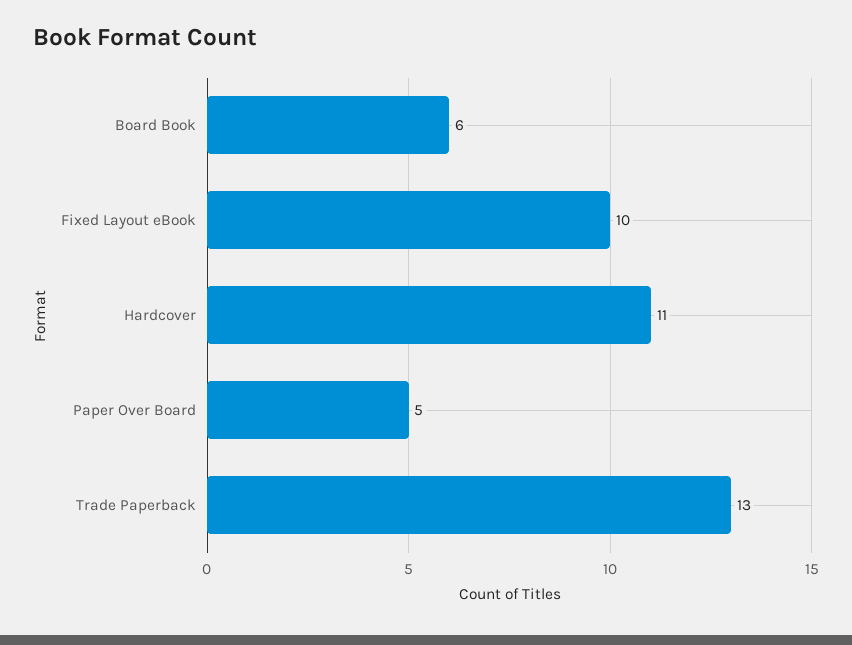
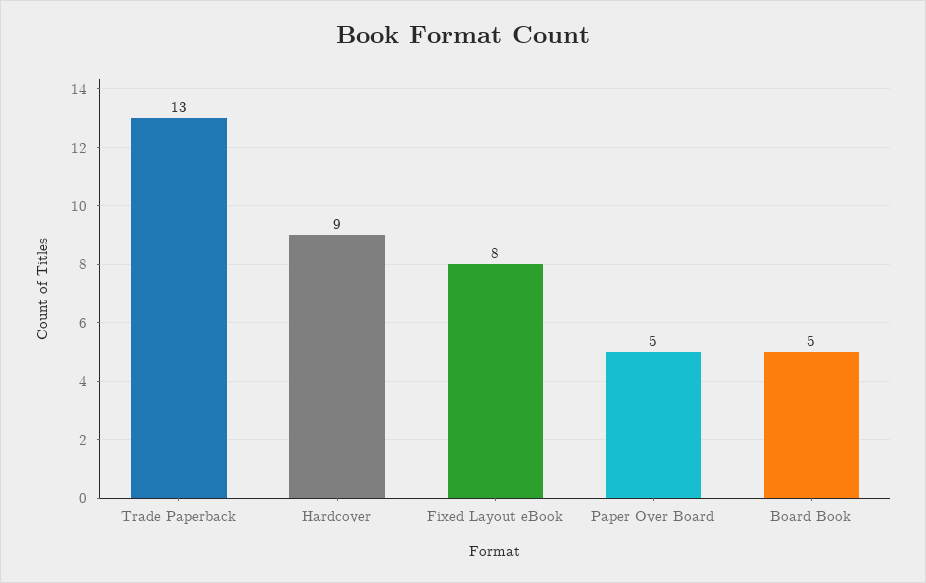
  {
-   "Board Book": 6,
+   "Board Book": 5,
-   "Fixed Layout eBook": 10,
+   "Fixed Layout eBook": 8,
-   "Hardcover": 11,
+   "Hardcover": 9,
    "Paper Over Board": 5,
    "Trade Paperback": 13
  }

